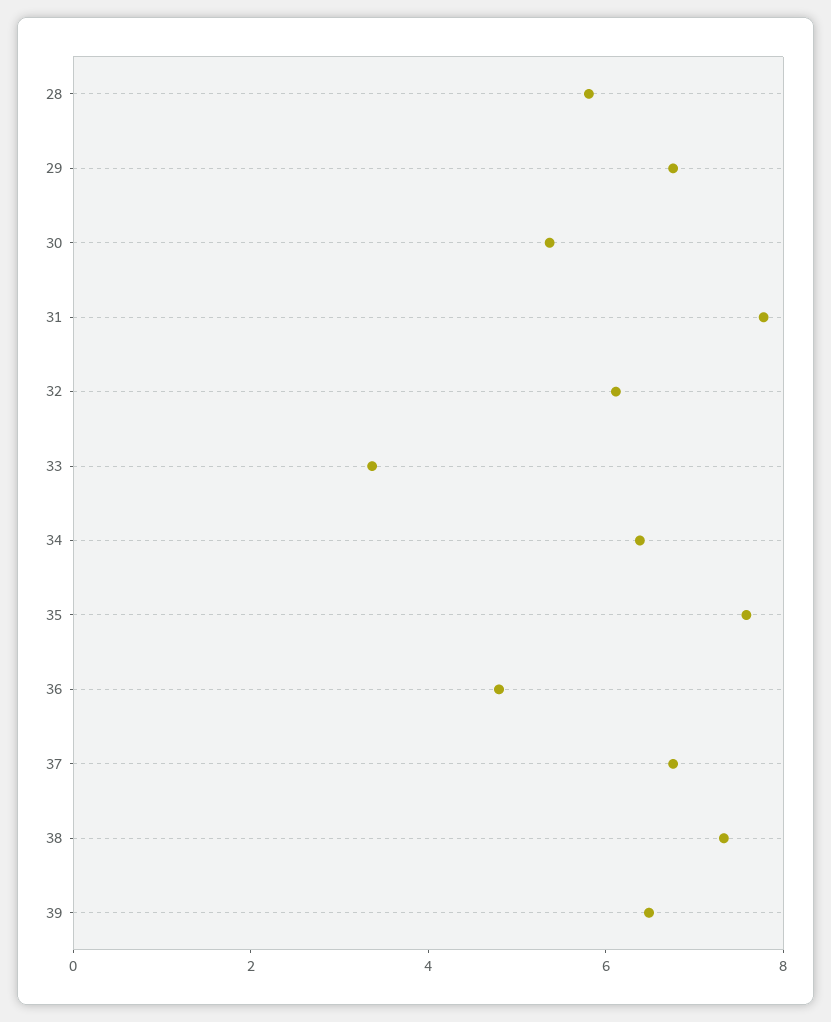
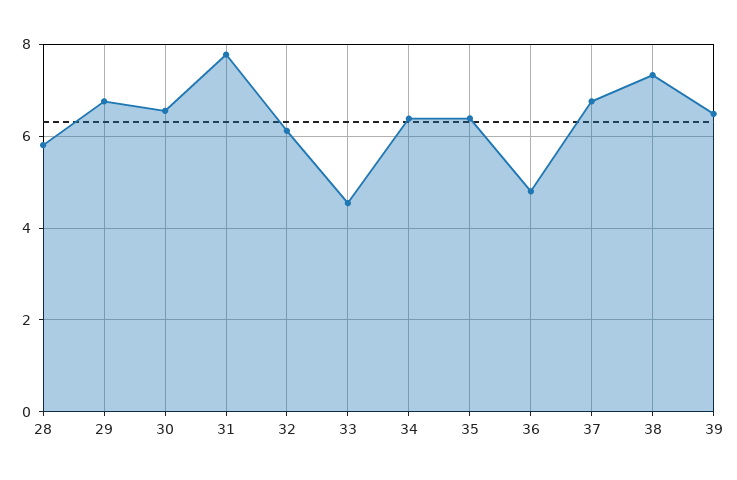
  {
    "28": 5.8,
    "29": 6.8,
-   "30": 5.5,
+   "30": 6.6,
    "31": 7.8,
    "32": 6.2,
-   "33": 3.5,
+   "33": 4.6,
    "34": 6.4,
-   "35": 7.5,
+   "35": 6.4,
    "36": 4.8,
    "37": 6.8,
    "38": 7.4,
    "39": 6.4
  }

